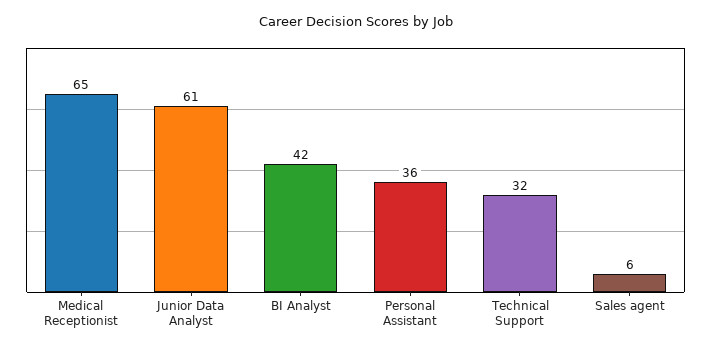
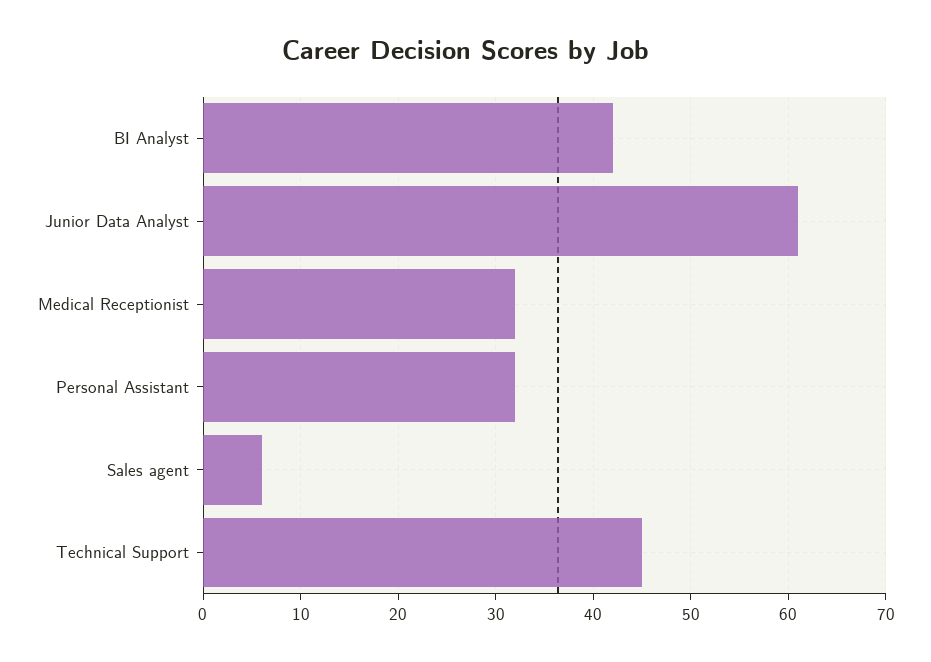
  {
-   "Medical Receptionist": 65,
+   "Medical Receptionist": 32,
    "Junior Data Analyst": 61,
    "BI Analyst": 42,
-   "Personal Assistant": 36,
+   "Personal Assistant": 32,
-   "Technical Support": 32,
+   "Technical Support": 45,
    "Sales agent": 6
  }

